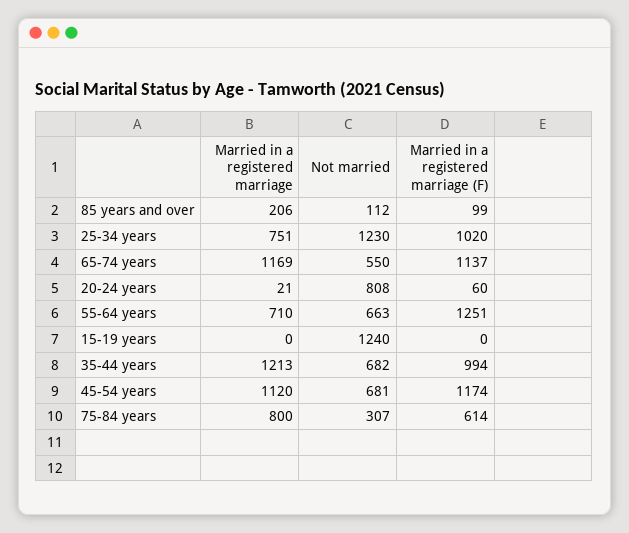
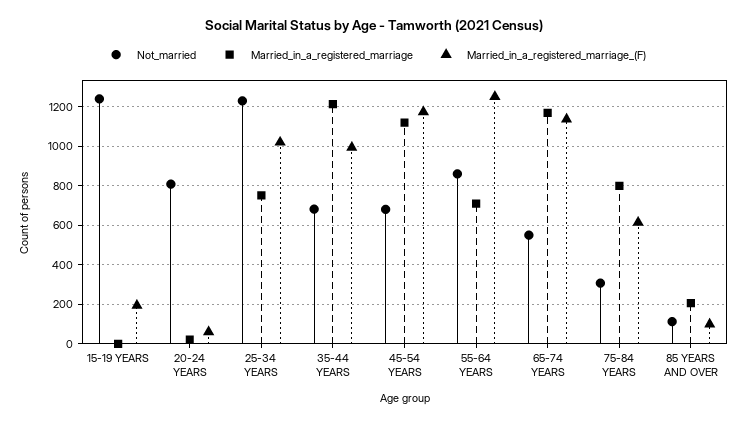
  {
    "Married in a registered marriage": {
      "85 years and over": 206,
      "25-34 years": 751,
      "65-74 years": 1169,
      "20-24 years": 21,
      "55-64 years": 710,
      "15-19 years": 0,
      "35-44 years": 1213,
      "45-54 years": 1120,
      "75-84 years": 800
    },
    "Not married": {
      "85 years and over": 112,
      "25-34 years": 1230,
      "65-74 years": 550,
      "20-24 years": 808,
-     "55-64 years": 663,
+     "55-64 years": 850,
      "15-19 years": 1240,
      "35-44 years": 682,
      "45-54 years": 681,
      "75-84 years": 307
    },
    "Married in a registered marriage (F)": {
      "85 years and over": 99,
      "25-34 years": 1020,
      "65-74 years": 1137,
      "20-24 years": 60,
      "55-64 years": 1251,
-     "15-19 years": 0,
+     "15-19 years": 200,
      "35-44 years": 994,
      "45-54 years": 1174,
      "75-84 years": 614
    }
  }

